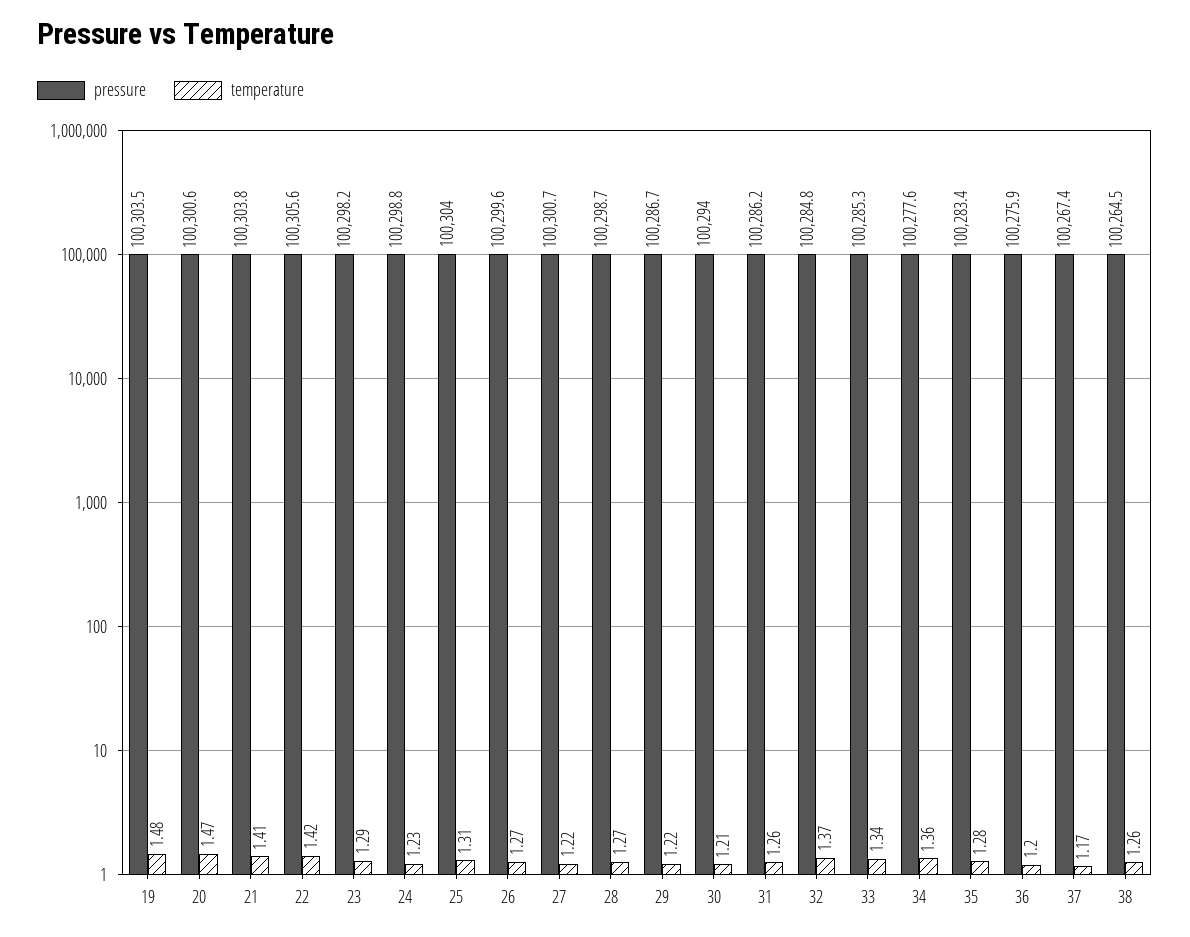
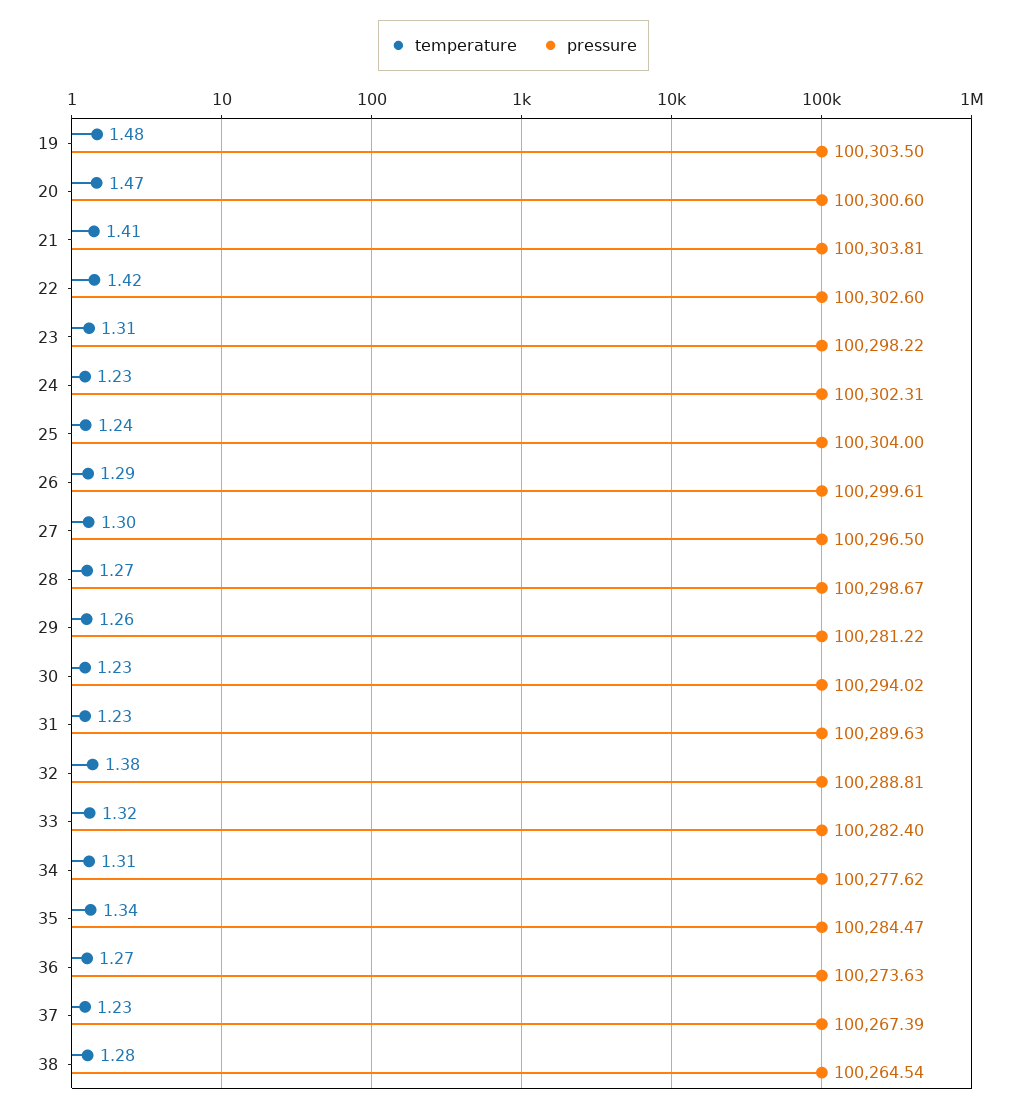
  {
    "pressure": {
      "19": 100303.5,
      "20": 100300.6,
      "21": 100303.81,
-     "22": 100305.6,
+     "22": 100302.6,
      "23": 100298.22,
-     "24": 100298.8,
+     "24": 100302.31,
      "25": 100304,
      "26": 100299.61,
-     "27": 100300.7,
+     "27": 100296.5,
      "28": 100298.67,
-     "29": 100286.7,
+     "29": 100281.22,
      "30": 100294.02,
-     "31": 100286.2,
+     "31": 100289.63,
-     "32": 100284.8,
+     "32": 100288.81,
-     "33": 100285.3,
+     "33": 100282.4,
      "34": 100277.62,
-     "35": 100283.4,
+     "35": 100284.47,
-     "36": 100275.9,
+     "36": 100273.63,
      "37": 100267.39,
      "38": 100264.54
    },
    "temperature": {
      "19": 1.48,
      "20": 1.47,
      "21": 1.41,
      "22": 1.42,
-     "23": 1.29,
+     "23": 1.31,
      "24": 1.23,
-     "25": 1.31,
+     "25": 1.24,
-     "26": 1.27,
+     "26": 1.29,
-     "27": 1.22,
+     "27": 1.3,
      "28": 1.27,
-     "29": 1.22,
+     "29": 1.26,
-     "30": 1.21,
+     "30": 1.23,
-     "31": 1.26,
+     "31": 1.23,
-     "32": 1.37,
+     "32": 1.38,
-     "33": 1.34,
+     "33": 1.32,
-     "34": 1.36,
+     "34": 1.31,
-     "35": 1.28,
+     "35": 1.34,
-     "36": 1.2,
+     "36": 1.27,
-     "37": 1.17,
+     "37": 1.23,
-     "38": 1.26
+     "38": 1.28
    }
  }

